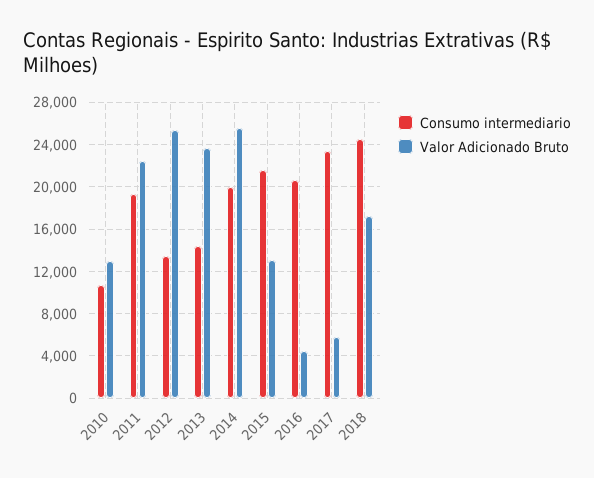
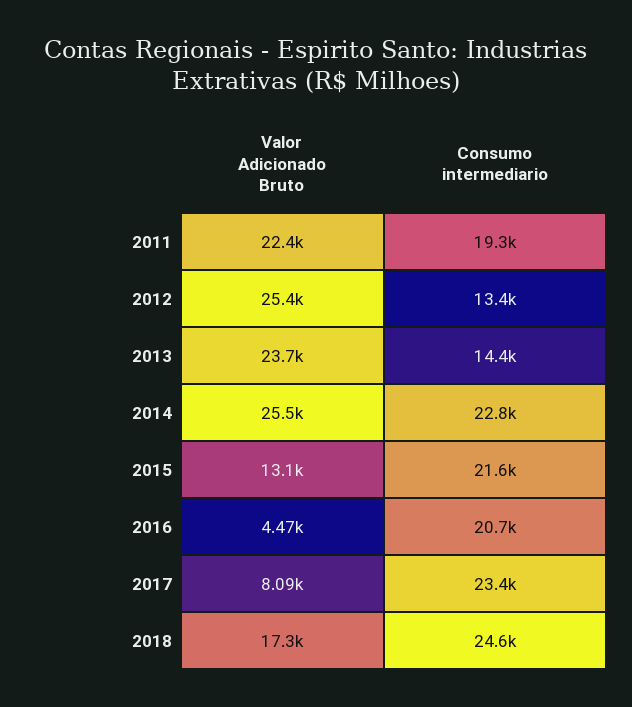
  {
    "Consumo intermediario": {
-     "2010": 11000,
      "2011": 19300,
      "2012": 13400,
      "2013": 14400,
-     "2014": 20000,
+     "2014": 22800,
      "2015": 21600,
      "2016": 20700,
      "2017": 23400,
      "2018": 24600
    },
    "Valor Adicionado Bruto": {
-     "2010": 13000,
      "2011": 22400,
      "2012": 25400,
      "2013": 23700,
      "2014": 25500,
      "2015": 13100,
      "2016": 4470,
-     "2017": 6000,
+     "2017": 8090,
      "2018": 17300
    }
  }

